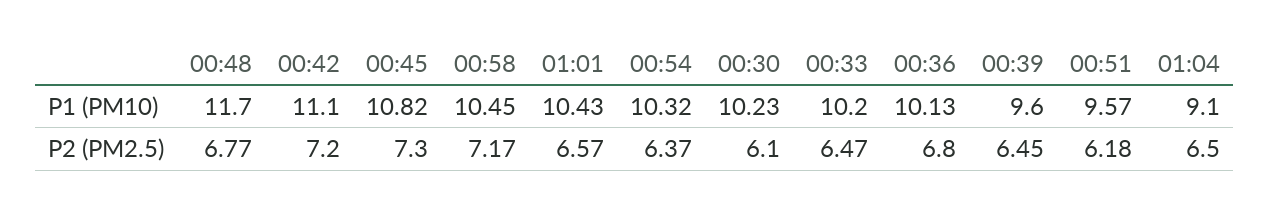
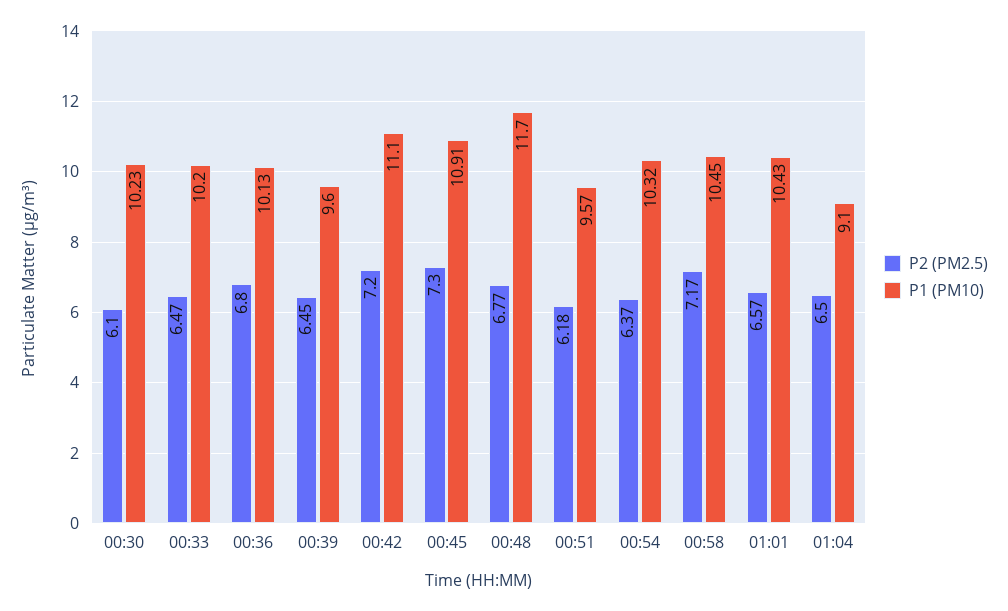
  {
    "P1 (PM10)": {
      "00:48": 11.7,
      "00:42": 11.1,
-     "00:45": 10.82,
+     "00:45": 10.91,
      "00:58": 10.45,
      "01:01": 10.43,
      "00:54": 10.32,
      "00:30": 10.23,
      "00:33": 10.2,
      "00:36": 10.13,
      "00:39": 9.6,
      "00:51": 9.57,
      "01:04": 9.1
    },
    "P2 (PM2.5)": {
      "00:48": 6.77,
      "00:42": 7.2,
      "00:45": 7.3,
      "00:58": 7.17,
      "01:01": 6.57,
      "00:54": 6.37,
      "00:30": 6.1,
      "00:33": 6.47,
      "00:36": 6.8,
      "00:39": 6.45,
      "00:51": 6.18,
      "01:04": 6.5
    }
  }

